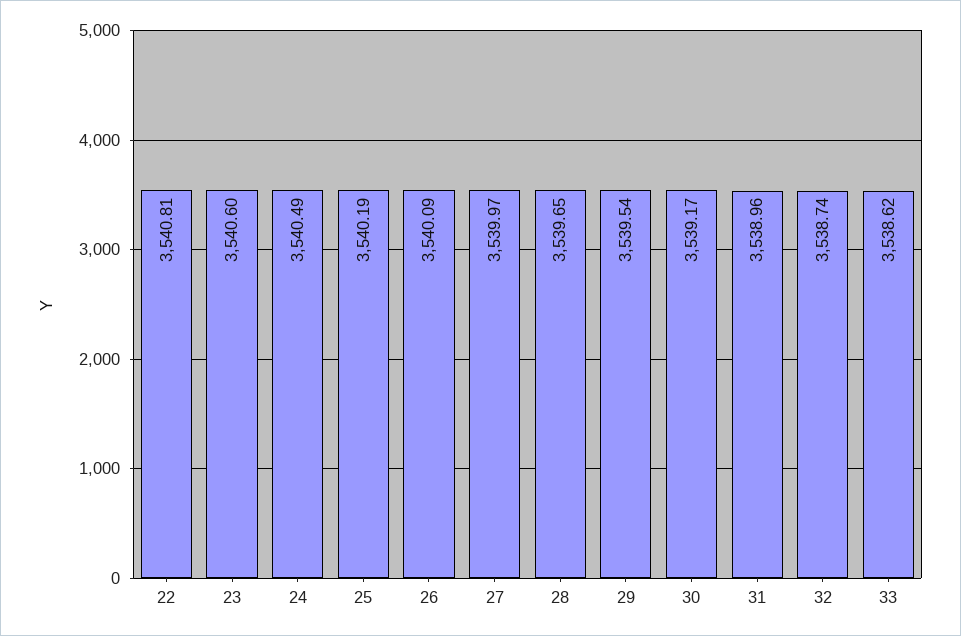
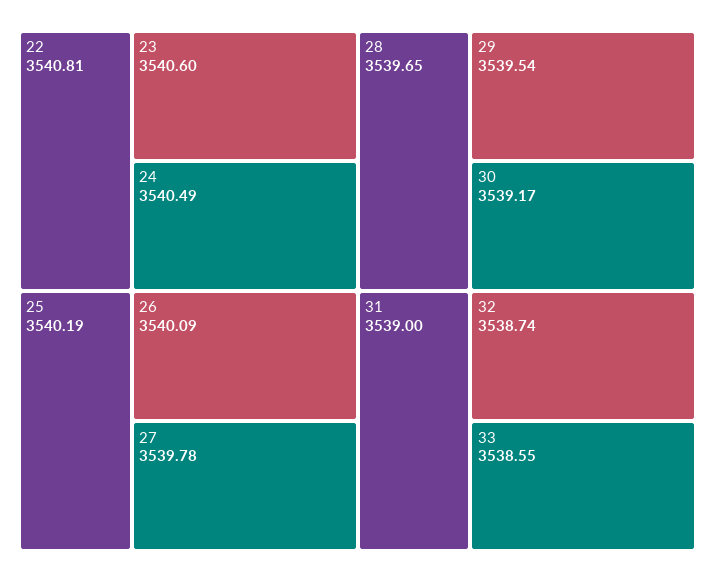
  {
    "22": 3540.81,
    "23": 3540.6,
    "24": 3540.49,
    "25": 3540.19,
    "26": 3540.09,
-   "27": 3539.97,
+   "27": 3539.78,
    "28": 3539.65,
    "29": 3539.54,
    "30": 3539.17,
-   "31": 3538.96,
+   "31": 3539,
    "32": 3538.74,
-   "33": 3538.62
+   "33": 3538.55
  }

